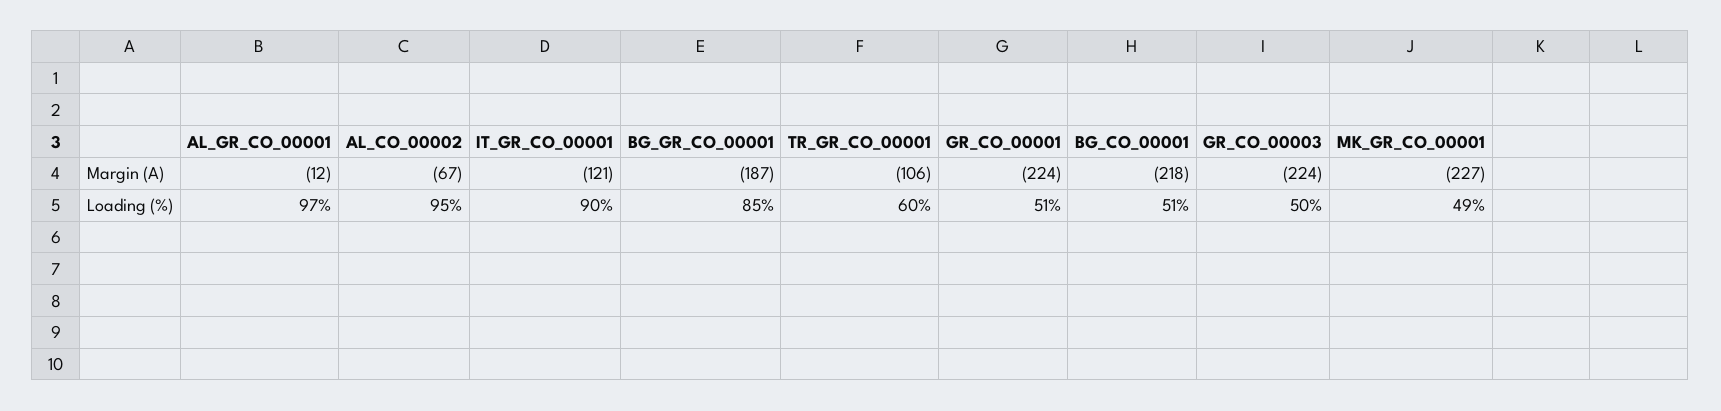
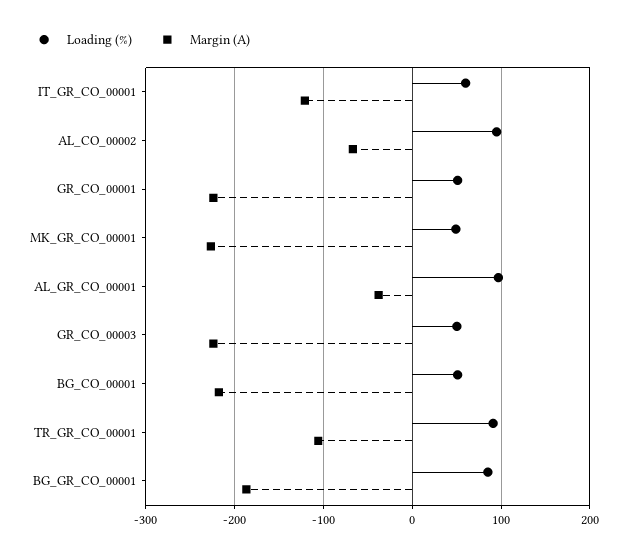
  {
    "Margin (A)": {
-     "AL_GR_CO_00001": -12,
+     "AL_GR_CO_00001": -40,
      "AL_CO_00002": -67,
      "IT_GR_CO_00001": -121,
      "BG_GR_CO_00001": -187,
      "TR_GR_CO_00001": -106,
      "GR_CO_00001": -224,
      "BG_CO_00001": -218,
      "GR_CO_00003": -224,
      "MK_GR_CO_00001": -227
    },
    "Loading (%)": {
      "AL_GR_CO_00001": 97,
      "AL_CO_00002": 95,
-     "IT_GR_CO_00001": 90,
+     "IT_GR_CO_00001": 60,
      "BG_GR_CO_00001": 85,
-     "TR_GR_CO_00001": 60,
+     "TR_GR_CO_00001": 90,
      "GR_CO_00001": 51,
      "BG_CO_00001": 51,
      "GR_CO_00003": 50,
      "MK_GR_CO_00001": 49
    }
  }

